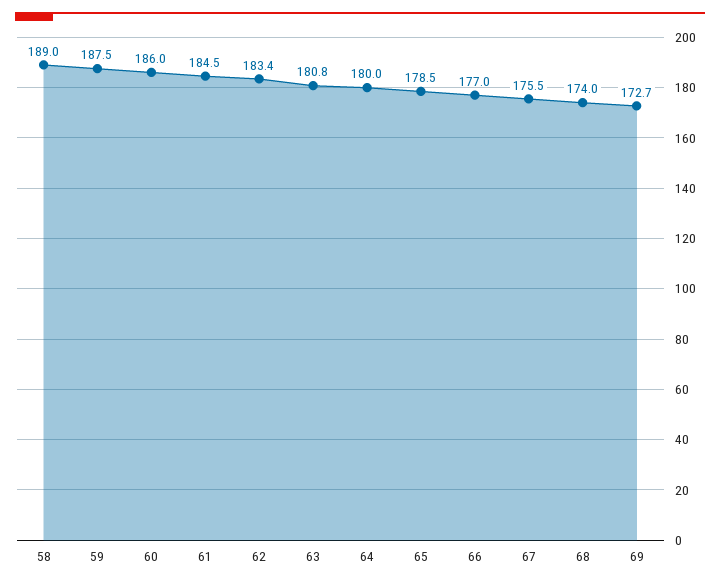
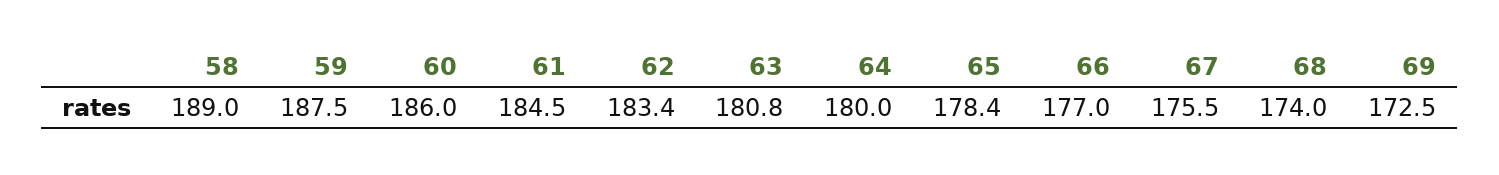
  {
    "58": 189,
    "59": 187.5,
    "60": 186,
    "61": 184.5,
    "62": 183.4,
    "63": 180.8,
    "64": 180,
-   "65": 178.5,
+   "65": 178.4,
    "66": 177,
    "67": 175.5,
    "68": 174,
-   "69": 172.7
+   "69": 172.5
  }

